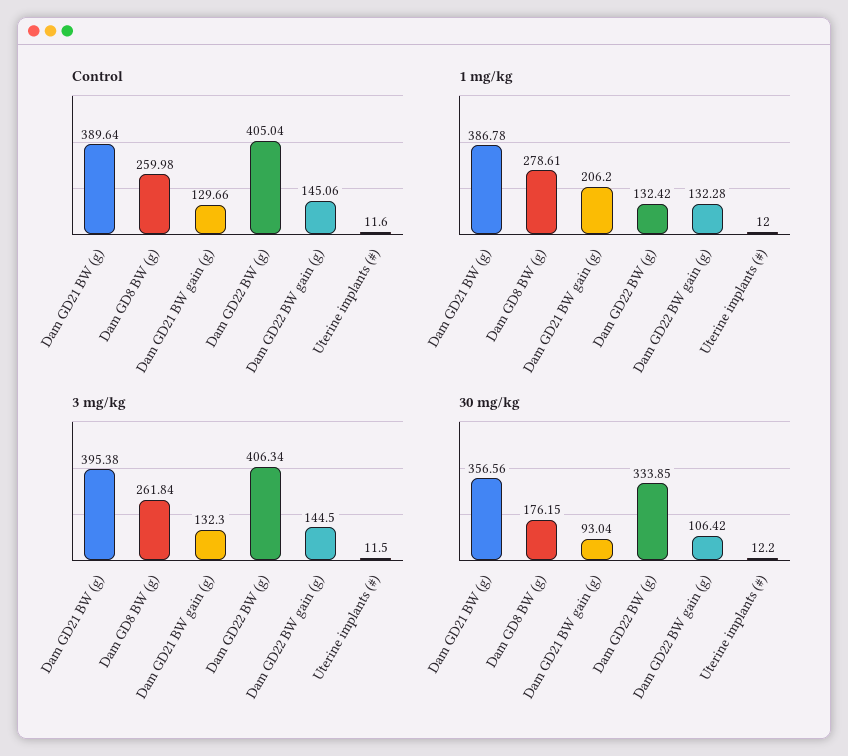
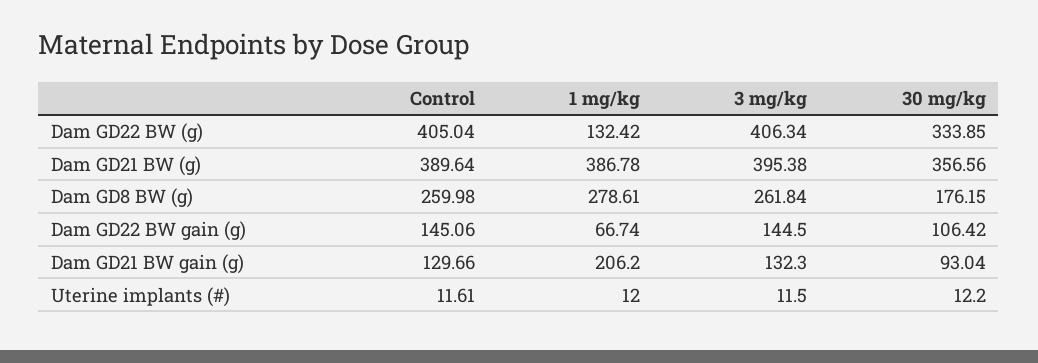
  {
    "Control": {
      "Dam GD21 BW (g)": 389.64,
      "Dam GD8 BW (g)": 259.98,
      "Dam GD21 BW gain (g)": 129.66,
      "Dam GD22 BW (g)": 405.04,
      "Dam GD22 BW gain (g)": 145.06,
-     "Uterine implants (#)": 11.6
+     "Uterine implants (#)": 11.61
    },
    "1 mg/kg": {
      "Dam GD21 BW (g)": 386.78,
      "Dam GD8 BW (g)": 278.61,
      "Dam GD21 BW gain (g)": 206.2,
      "Dam GD22 BW (g)": 132.42,
-     "Dam GD22 BW gain (g)": 132.28,
+     "Dam GD22 BW gain (g)": 66.74,
      "Uterine implants (#)": 12
    },
    "3 mg/kg": {
      "Dam GD21 BW (g)": 395.38,
      "Dam GD8 BW (g)": 261.84,
      "Dam GD21 BW gain (g)": 132.3,
      "Dam GD22 BW (g)": 406.34,
      "Dam GD22 BW gain (g)": 144.5,
      "Uterine implants (#)": 11.5
    },
    "30 mg/kg": {
      "Dam GD21 BW (g)": 356.56,
      "Dam GD8 BW (g)": 176.15,
      "Dam GD21 BW gain (g)": 93.04,
      "Dam GD22 BW (g)": 333.85,
      "Dam GD22 BW gain (g)": 106.42,
      "Uterine implants (#)": 12.2
    }
  }

